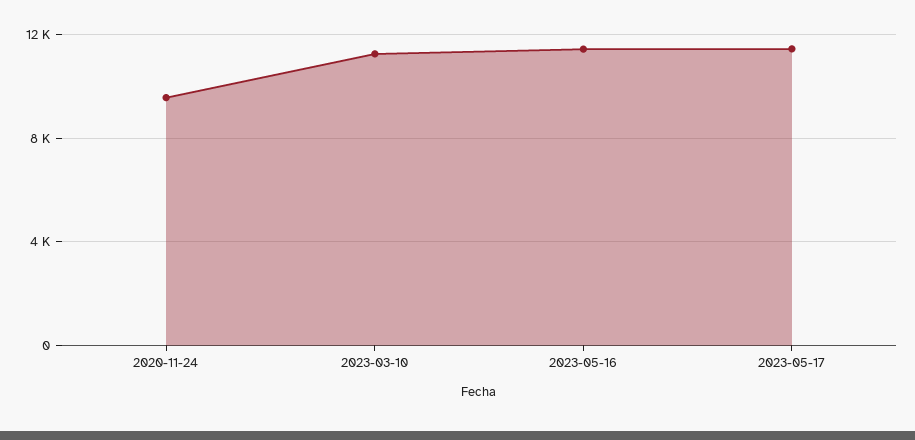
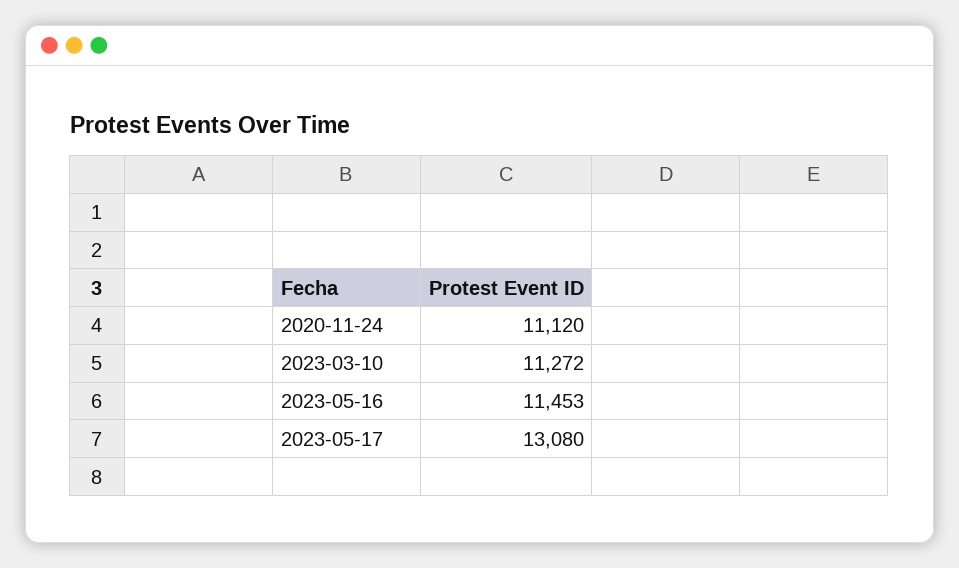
  {
-   "2020-11-24": 9500,
+   "2020-11-24": 11120,
    "2023-03-10": 11272,
    "2023-05-16": 11453,
-   "2023-05-17": 11500
+   "2023-05-17": 13080
  }

